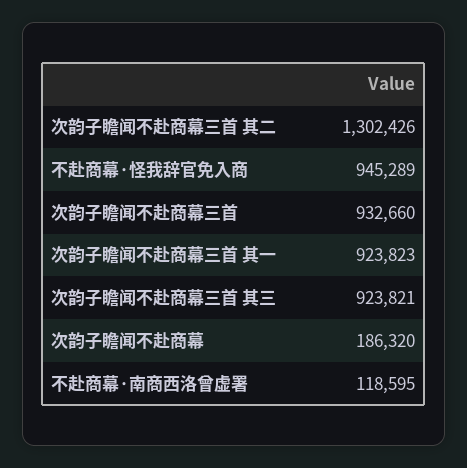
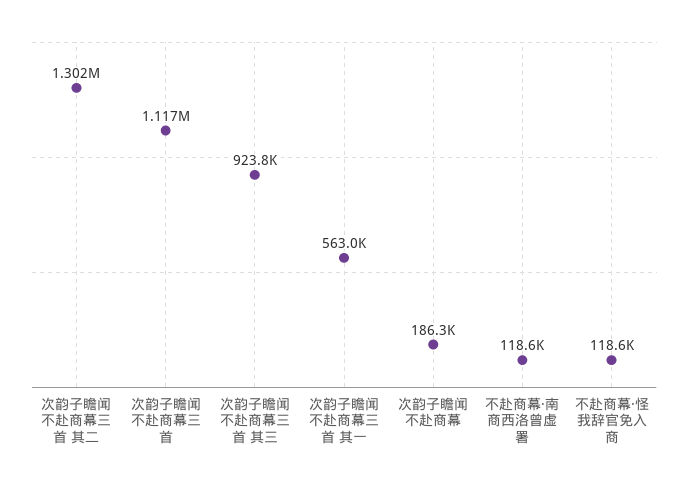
  {
    "次韵子瞻闻不赴商幕三首 其二": 1302426,
-   "不赴商幕·怪我辞官免入商": 945289,
+   "不赴商幕·怪我辞官免入商": 118600,
-   "次韵子瞻闻不赴商幕三首": 932660,
+   "次韵子瞻闻不赴商幕三首": 1117000,
-   "次韵子瞻闻不赴商幕三首 其一": 923823,
+   "次韵子瞻闻不赴商幕三首 其一": 563000,
    "次韵子瞻闻不赴商幕三首 其三": 923821,
    "次韵子瞻闻不赴商幕": 186320,
    "不赴商幕·南商西洛曾虚署": 118595
  }

